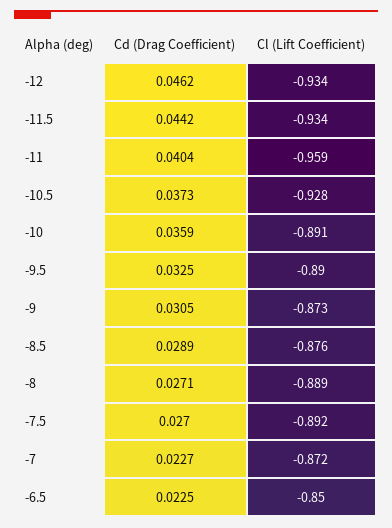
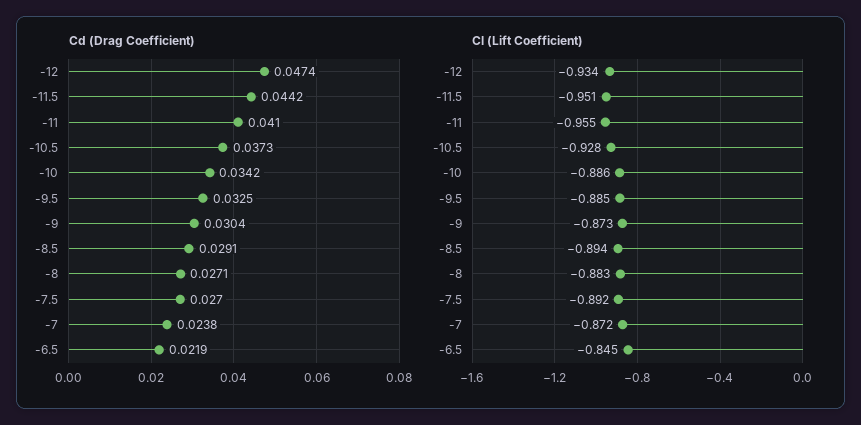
  {
    "Cd (Drag Coefficient)": {
-     "-12": 0.0462,
+     "-12": 0.0474,
      "-11.5": 0.0442,
-     "-11": 0.0404,
+     "-11": 0.041,
      "-10.5": 0.0373,
-     "-10": 0.0359,
+     "-10": 0.0342,
      "-9.5": 0.0325,
-     "-9": 0.0305,
+     "-9": 0.0304,
-     "-8.5": 0.0289,
+     "-8.5": 0.0291,
      "-8": 0.0271,
      "-7.5": 0.027,
-     "-7": 0.0227,
+     "-7": 0.0238,
-     "-6.5": 0.0225
+     "-6.5": 0.0219
    },
    "Cl (Lift Coefficient)": {
      "-12": -0.934,
-     "-11.5": -0.934,
+     "-11.5": -0.951,
-     "-11": -0.959,
+     "-11": -0.955,
      "-10.5": -0.928,
-     "-10": -0.891,
+     "-10": -0.886,
-     "-9.5": -0.89,
+     "-9.5": -0.885,
      "-9": -0.873,
-     "-8.5": -0.876,
+     "-8.5": -0.894,
-     "-8": -0.889,
+     "-8": -0.883,
      "-7.5": -0.892,
      "-7": -0.872,
-     "-6.5": -0.85
+     "-6.5": -0.845
    }
  }

